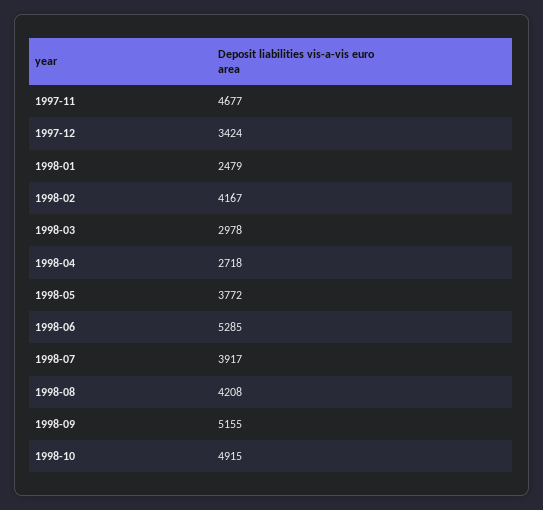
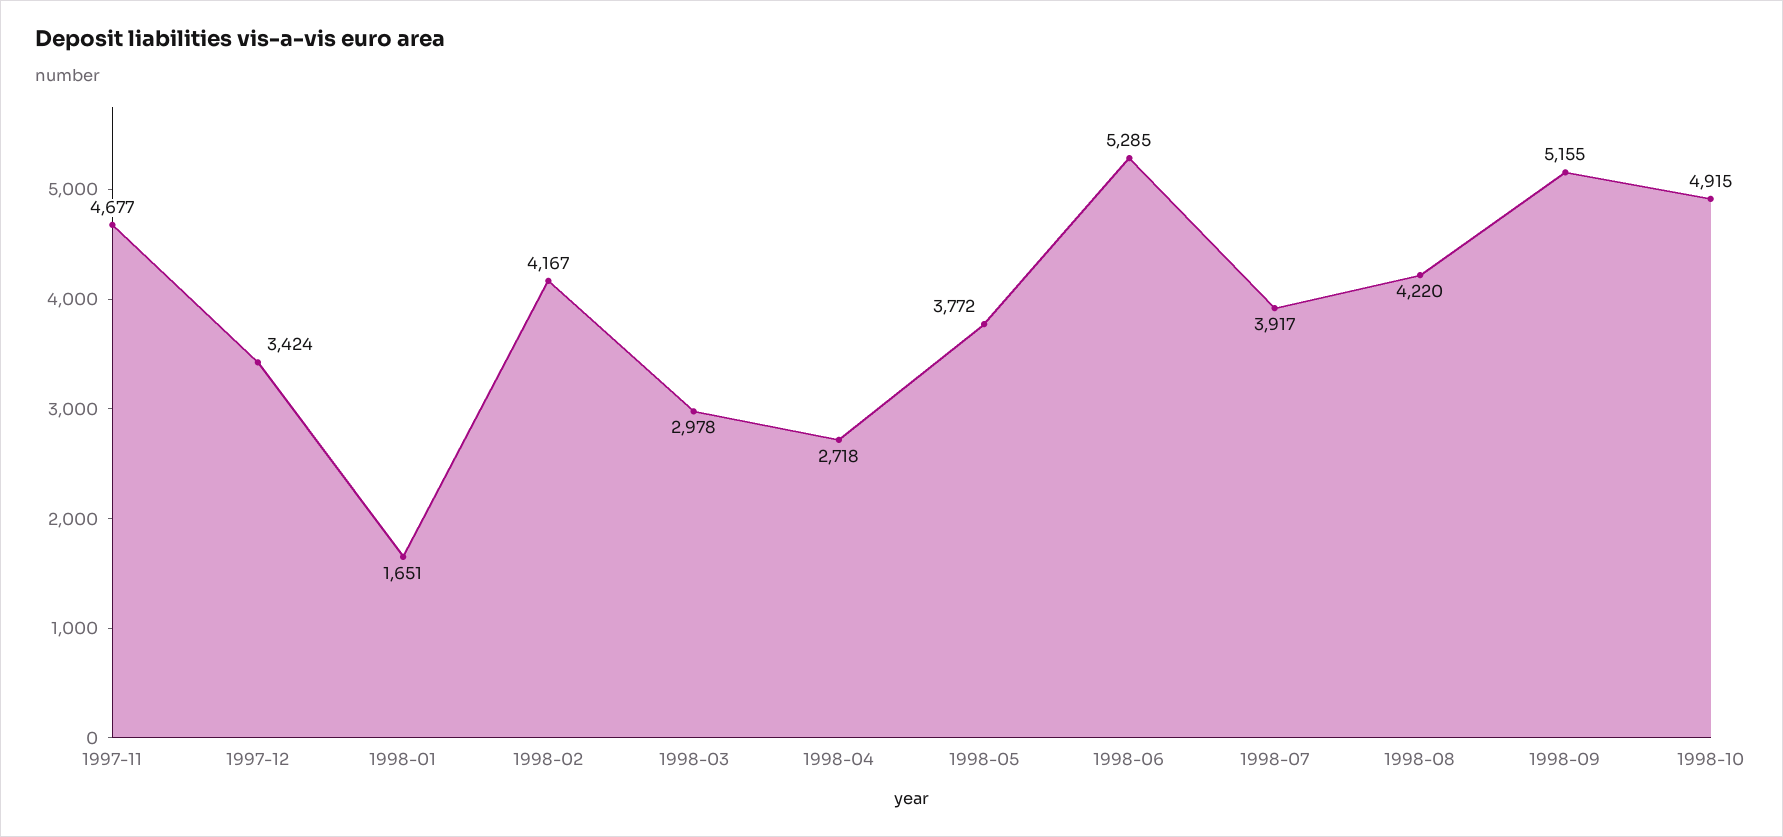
  {
    "1997-11": 4677,
    "1997-12": 3424,
-   "1998-01": 2479,
+   "1998-01": 1651,
    "1998-02": 4167,
    "1998-03": 2978,
    "1998-04": 2718,
    "1998-05": 3772,
    "1998-06": 5285,
    "1998-07": 3917,
-   "1998-08": 4208,
+   "1998-08": 4220,
    "1998-09": 5155,
    "1998-10": 4915
  }

